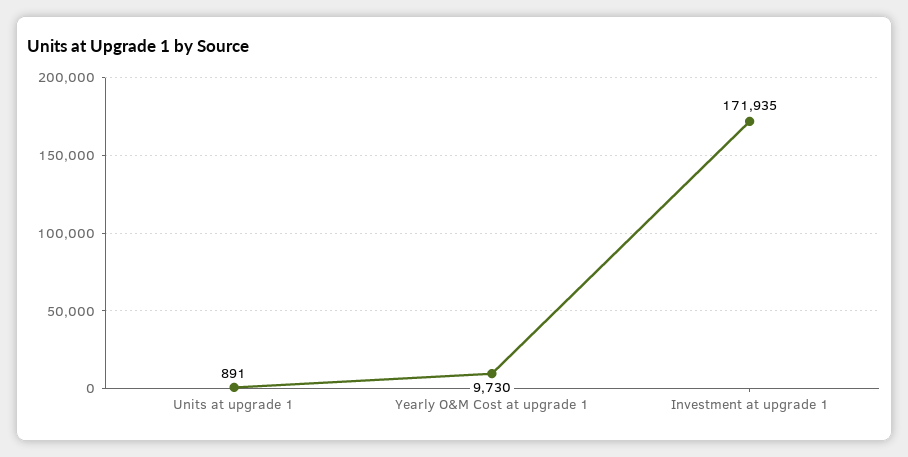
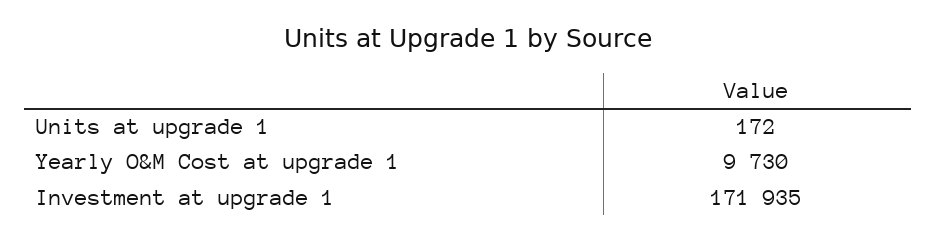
  {
-   "Units at upgrade 1": 891,
+   "Units at upgrade 1": 172,
    "Yearly O&M Cost at upgrade 1": 9730,
    "Investment at upgrade 1": 171935
  }

